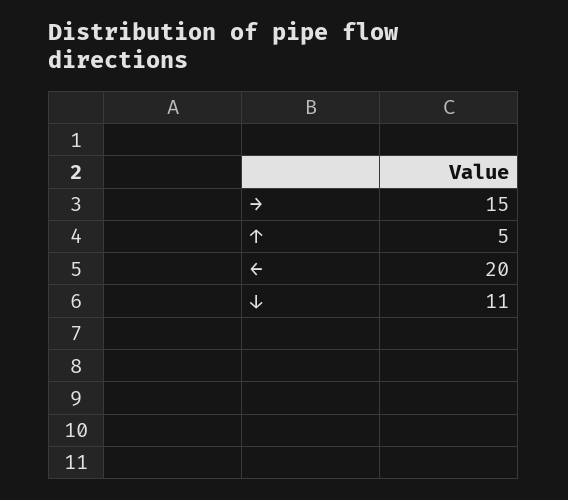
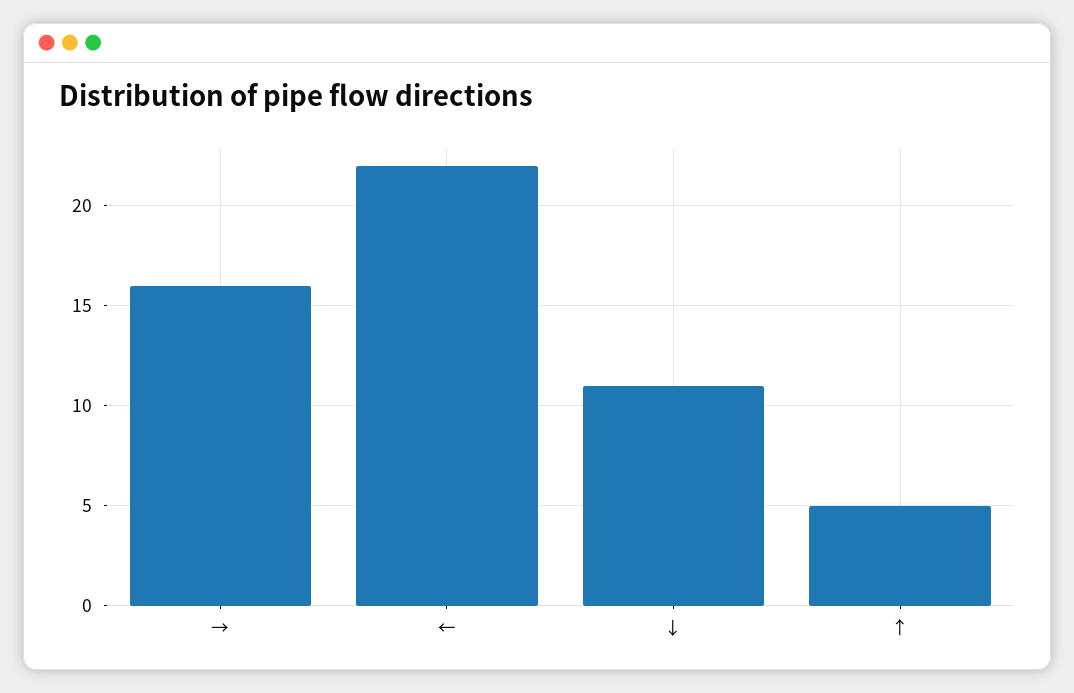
  {
-   "→": 15,
+   "→": 16,
    "↑": 5,
-   "←": 20,
+   "←": 22,
    "↓": 11
  }

